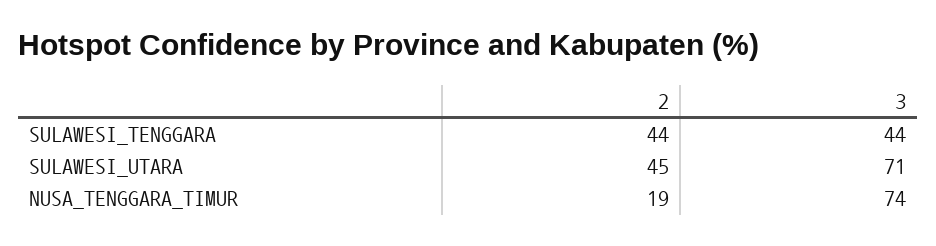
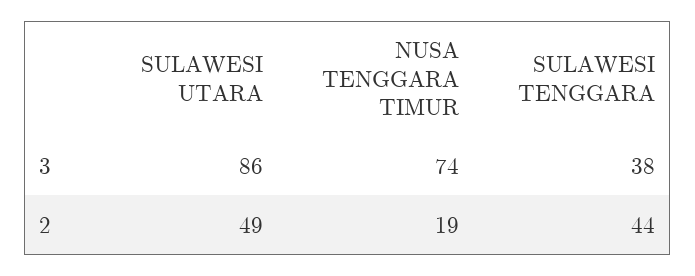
  {
    "2": {
      "SULAWESI_TENGGARA": 44,
-     "SULAWESI_UTARA": 45,
+     "SULAWESI_UTARA": 49,
      "NUSA_TENGGARA_TIMUR": 19
    },
    "3": {
-     "SULAWESI_TENGGARA": 44,
+     "SULAWESI_TENGGARA": 38,
-     "SULAWESI_UTARA": 71,
+     "SULAWESI_UTARA": 86,
      "NUSA_TENGGARA_TIMUR": 74
    }
  }

